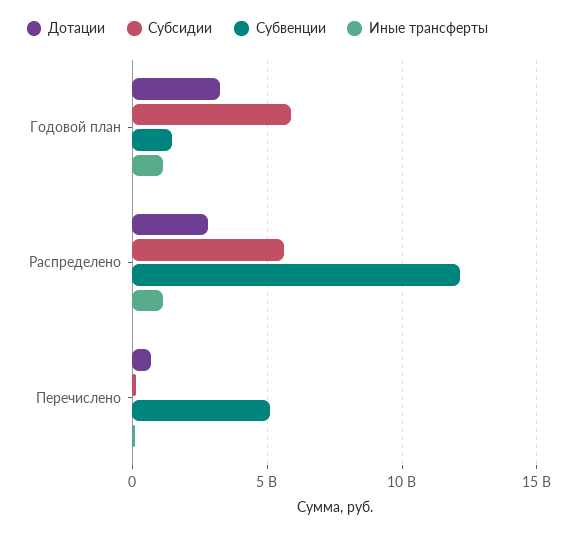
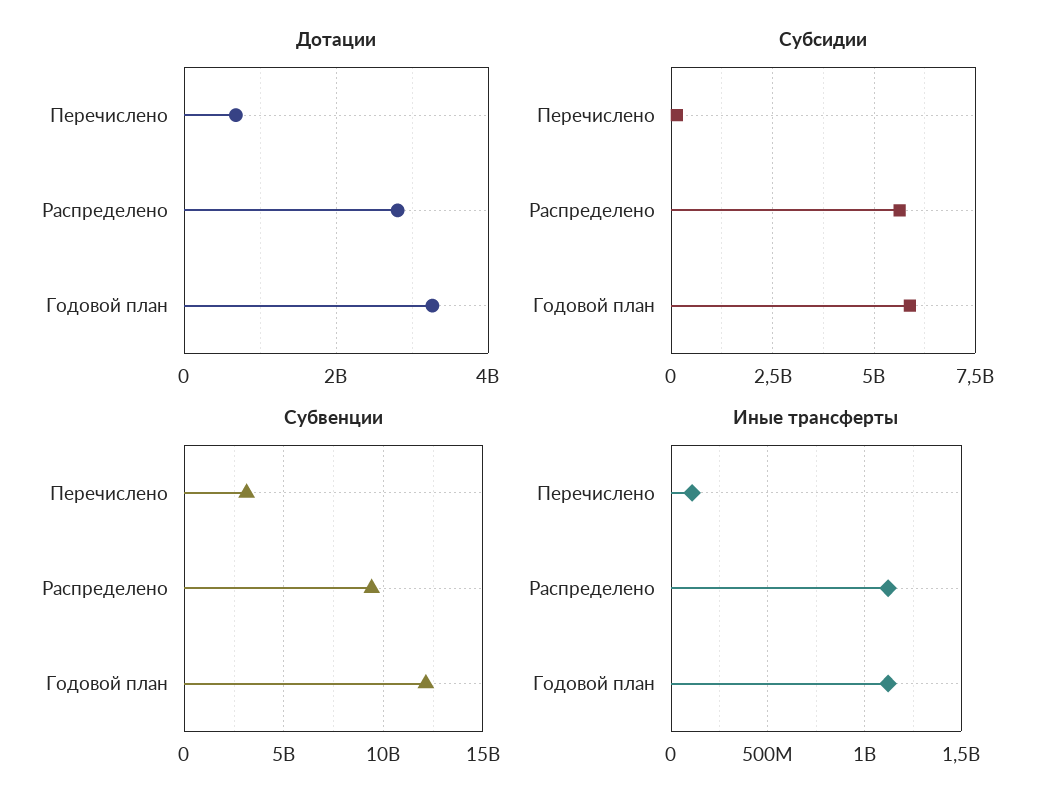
  {
    "Дотации": {
      "Годовой план": 3200000000,
      "Распределено": 2800000000,
      "Перечислено": 600000000
    },
    "Субсидии": {
      "Годовой план": 6000000000,
      "Распределено": 5750000000,
      "Перечислено": 250000000
    },
    "Субвенции": {
-     "Годовой план": 1500000000,
+     "Годовой план": 12000000000,
-     "Распределено": 12000000000,
+     "Распределено": 9500000000,
-     "Перечислено": 5000000000
+     "Перечислено": 3000000000
    },
    "Иные трансферты": {
      "Годовой план": 1100000000,
      "Распределено": 1100000000,
      "Перечислено": 100000000
    }
  }

